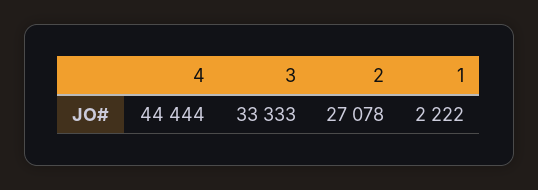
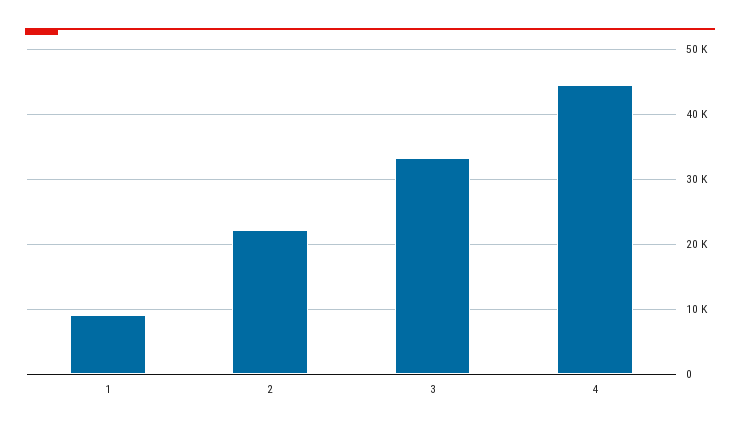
  {
    "4": 44444,
    "3": 33333,
-   "2": 27078,
+   "2": 22000,
-   "1": 2222
+   "1": 9000
  }

